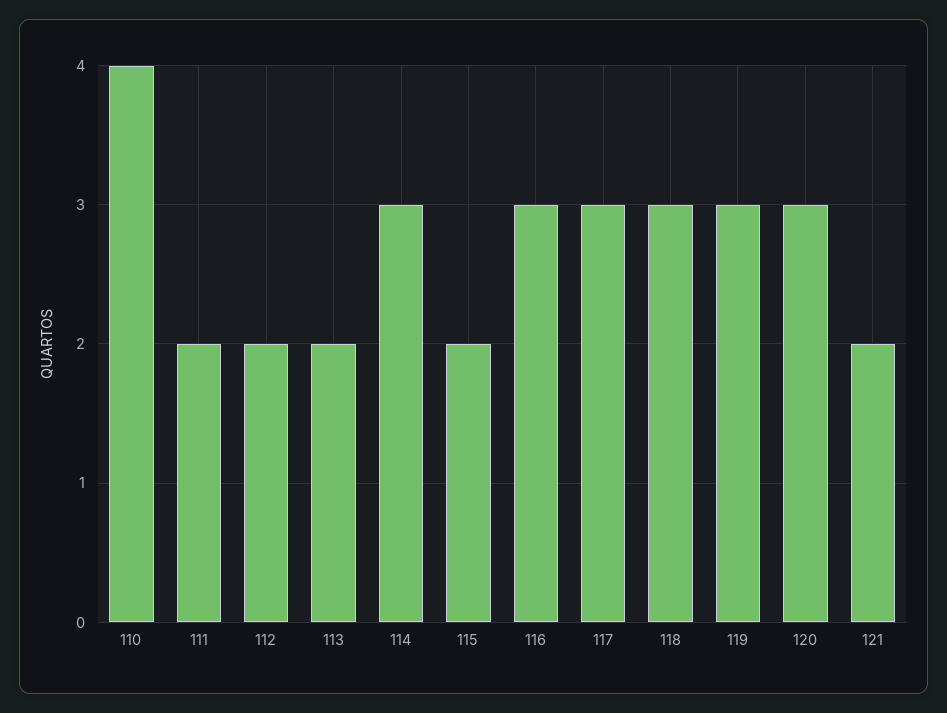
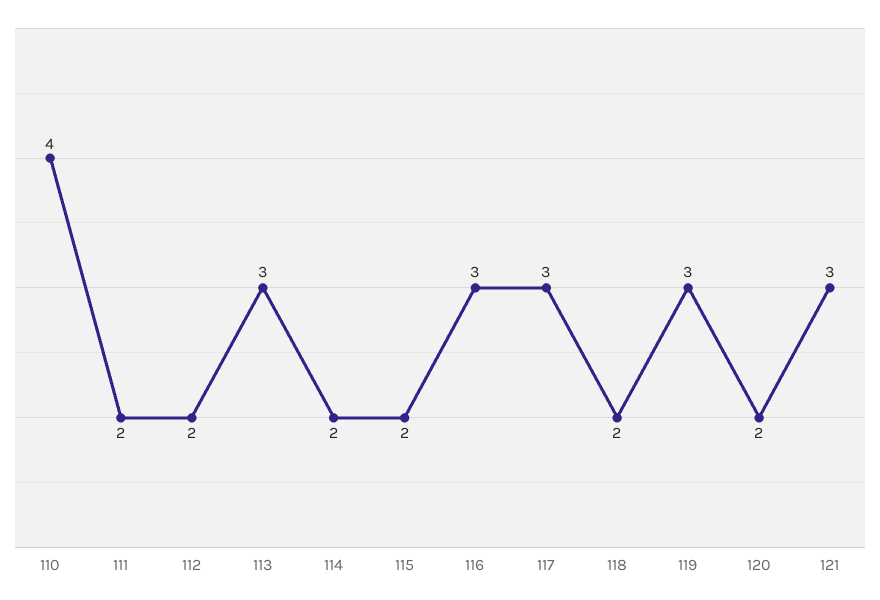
  {
    "110": 4,
    "111": 2,
    "112": 2,
-   "113": 2,
+   "113": 3,
-   "114": 3,
+   "114": 2,
    "115": 2,
    "116": 3,
    "117": 3,
-   "118": 3,
+   "118": 2,
    "119": 3,
-   "120": 3,
+   "120": 2,
-   "121": 2
+   "121": 3
  }

